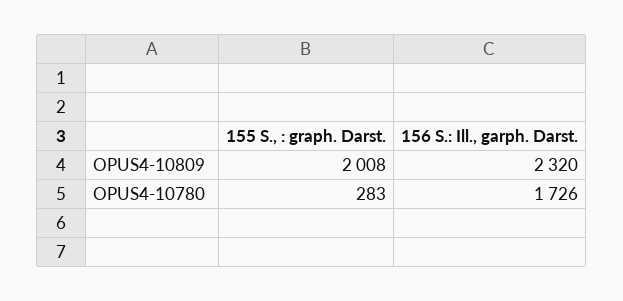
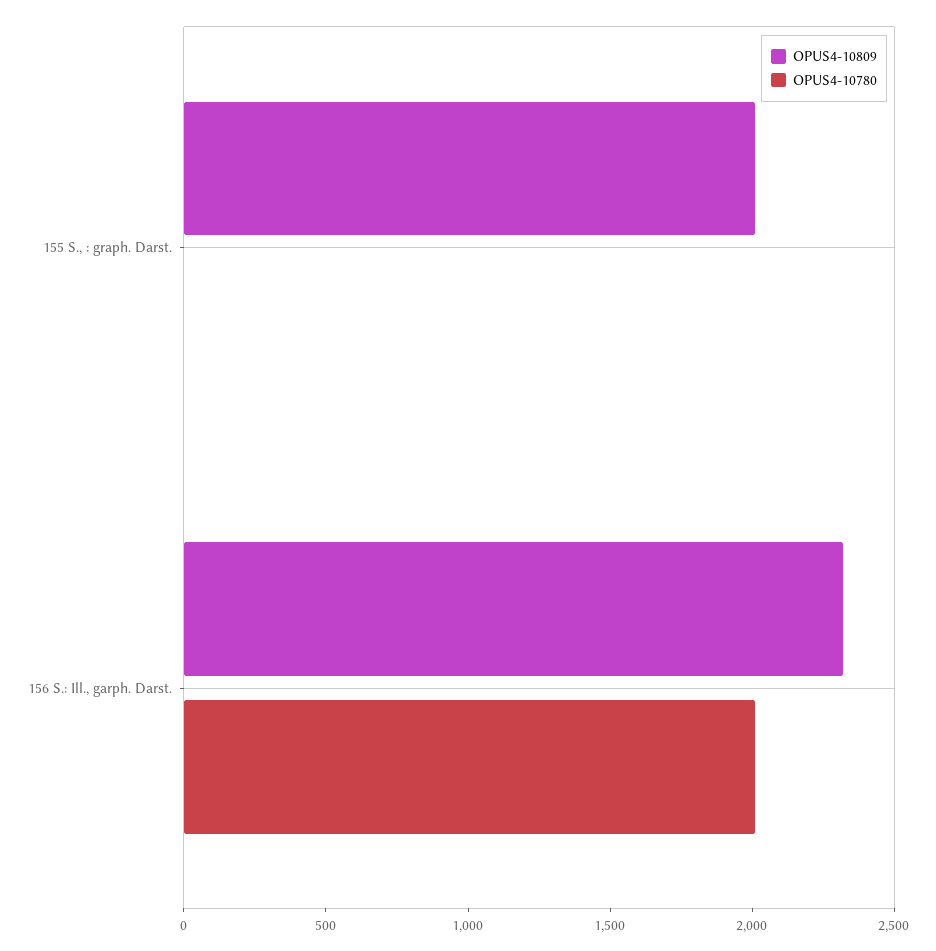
  {
    "OPUS4-10809": {
      "155 S., : graph. Darst.": 2008,
      "156 S.: Ill., garph. Darst.": 2320
    },
    "OPUS4-10780": {
-     "155 S., : graph. Darst.": 283,
+     "155 S., : graph. Darst.": 0,
-     "156 S.: Ill., garph. Darst.": 1726
+     "156 S.: Ill., garph. Darst.": 2000
    }
  }

